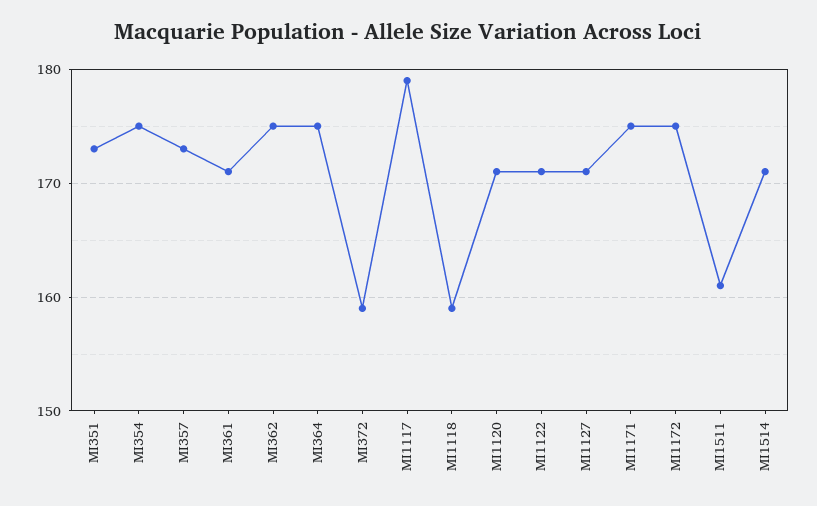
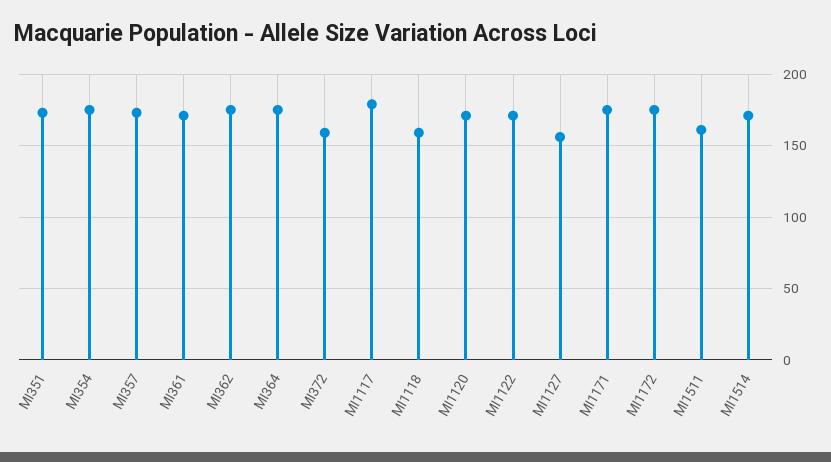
  {
    "MI351": 173,
    "MI354": 175,
    "MI357": 173,
    "MI361": 171,
    "MI362": 175,
    "MI364": 175,
    "MI372": 159,
    "MI1117": 179,
    "MI1118": 159,
    "MI1120": 171,
    "MI1122": 171,
-   "MI1127": 171,
+   "MI1127": 155,
    "MI1171": 175,
    "MI1172": 175,
    "MI1511": 161,
    "MI1514": 171
  }

